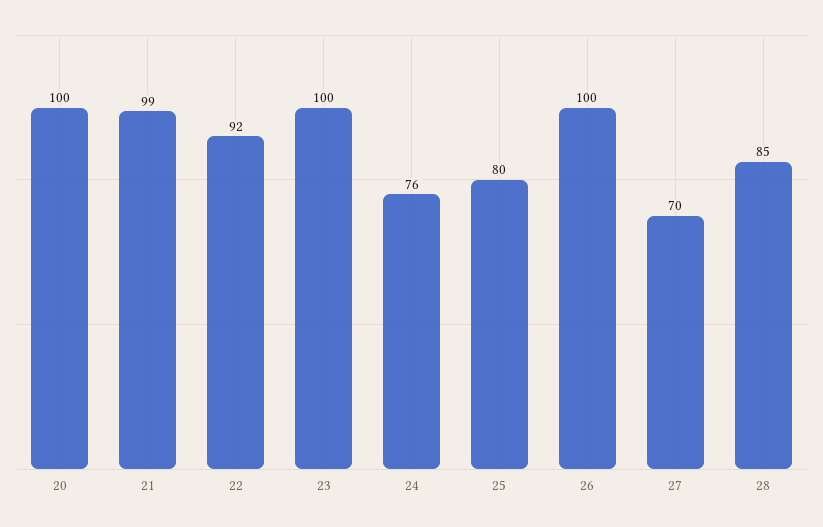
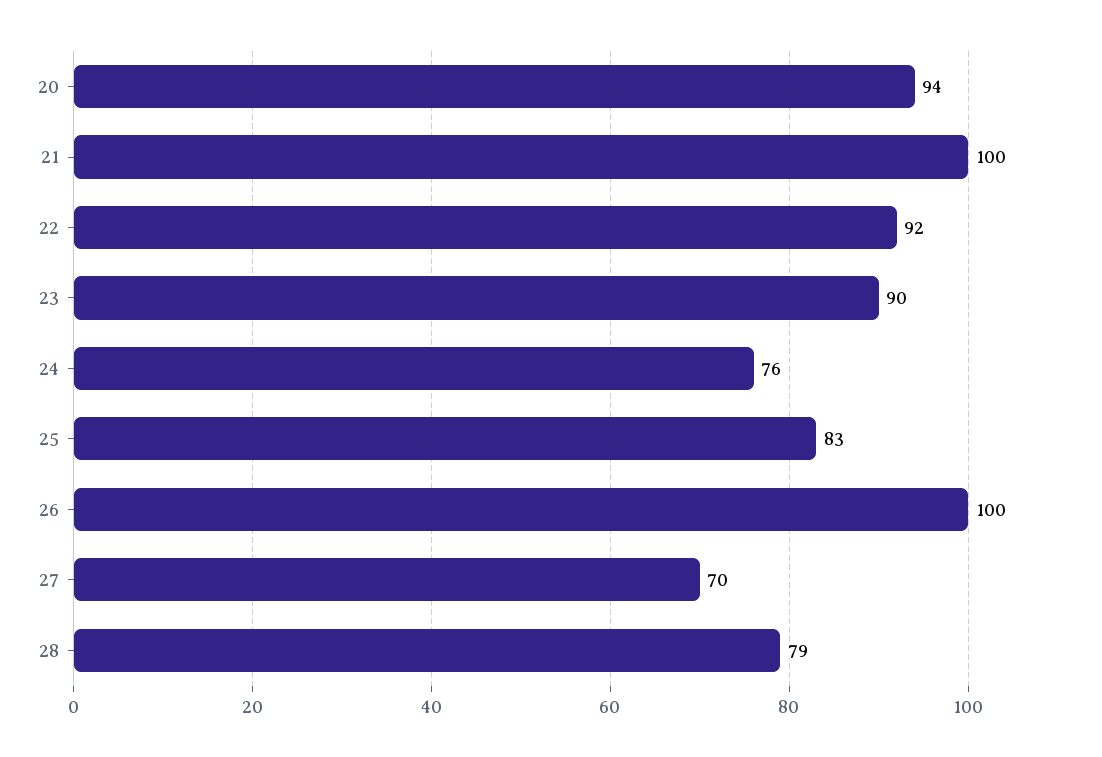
  {
-   "20": 100,
+   "20": 94,
-   "21": 99,
+   "21": 100,
    "22": 92,
-   "23": 100,
+   "23": 90,
    "24": 76,
-   "25": 80,
+   "25": 83,
    "26": 100,
    "27": 70,
-   "28": 85
+   "28": 79
  }

